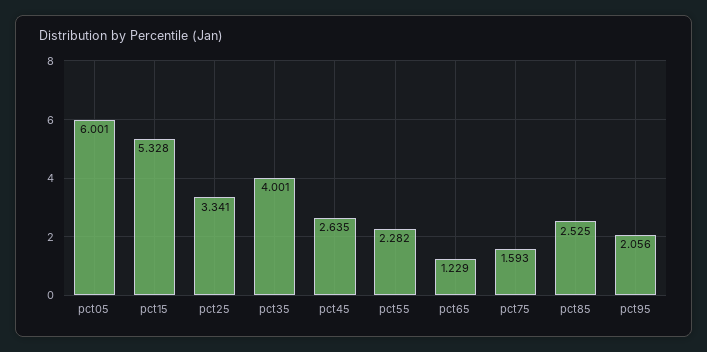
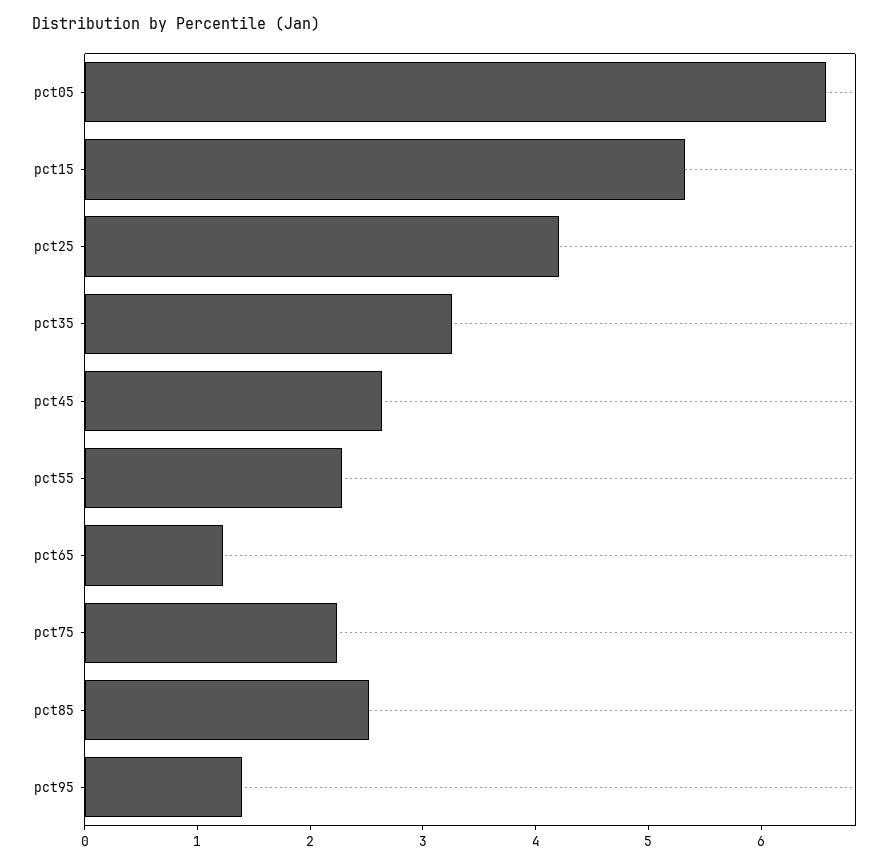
  {
-   "pct05": 6.001,
+   "pct05": 6.6,
    "pct15": 5.328,
-   "pct25": 3.341,
+   "pct25": 4.2,
-   "pct35": 4.001,
+   "pct35": 3.2,
    "pct45": 2.635,
    "pct55": 2.282,
    "pct65": 1.229,
-   "pct75": 1.593,
+   "pct75": 2.2,
    "pct85": 2.525,
-   "pct95": 2.056
+   "pct95": 1.4
  }

